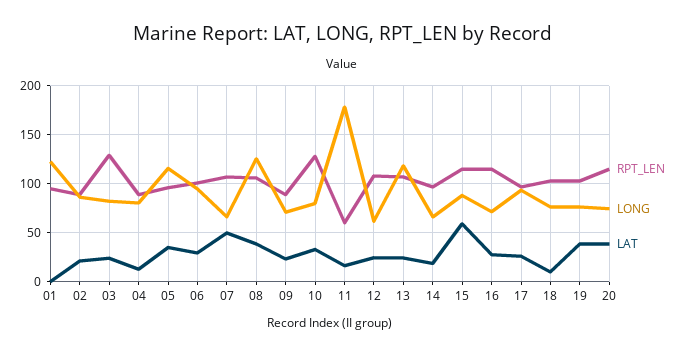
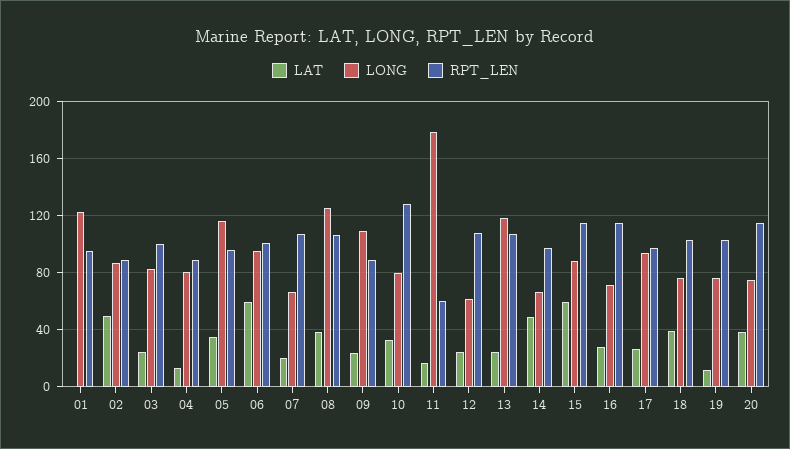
  {
    "RPT_LEN": {
      "01": 95,
      "02": 90,
-     "03": 130,
+     "03": 100,
      "04": 90,
      "05": 95,
      "06": 100,
      "07": 105,
      "08": 105,
      "09": 90,
      "10": 130,
      "11": 60,
      "12": 110,
      "13": 105,
      "14": 95,
      "15": 115,
      "16": 115,
      "17": 95,
      "18": 105,
      "19": 105,
      "20": 115
    },
    "LONG": {
      "01": 125,
      "02": 85,
      "03": 80,
      "04": 80,
      "05": 115,
      "06": 95,
      "07": 65,
      "08": 125,
-     "09": 70,
+     "09": 110,
      "10": 80,
      "11": 180,
      "12": 60,
      "13": 120,
      "14": 65,
      "15": 90,
      "16": 70,
      "17": 95,
      "18": 75,
      "19": 75,
      "20": 75
    },
    "LAT": {
      "01": 0,
-     "02": 20,
+     "02": 50,
      "03": 25,
      "04": 15,
      "05": 35,
-     "06": 30,
+     "06": 60,
-     "07": 50,
+     "07": 20,
      "08": 40,
      "09": 25,
      "10": 35,
      "11": 15,
      "12": 25,
      "13": 25,
-     "14": 20,
+     "14": 50,
      "15": 60,
      "16": 30,
      "17": 25,
-     "18": 10,
+     "18": 40,
-     "19": 40,
+     "19": 10,
      "20": 40
    }
  }

